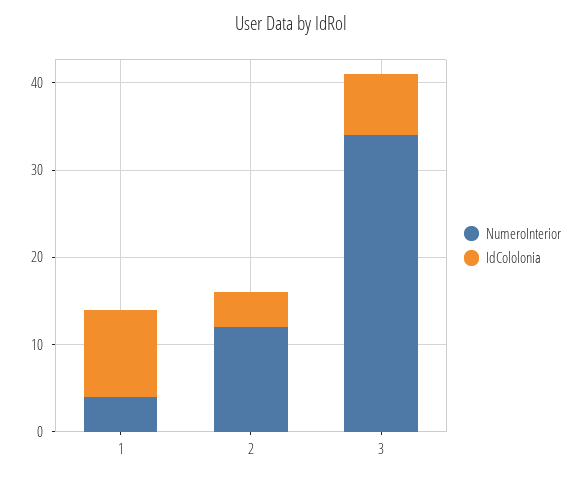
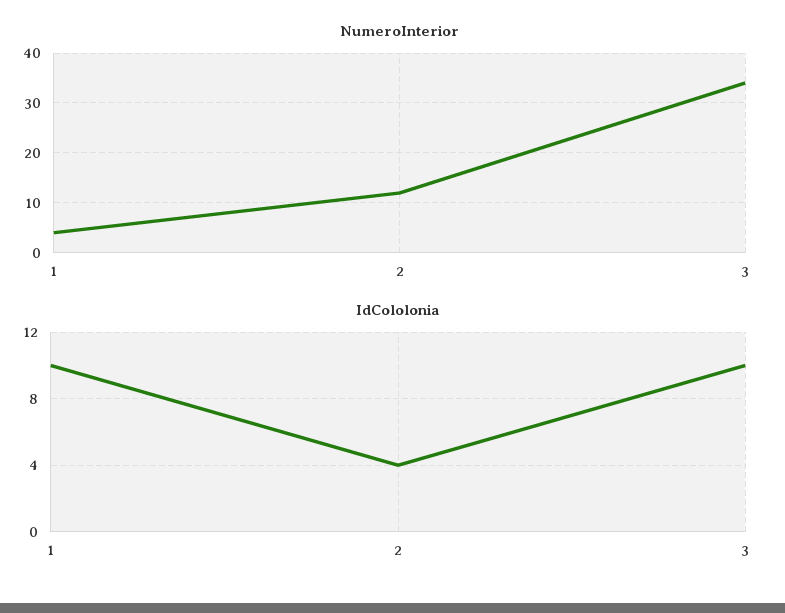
  {
    "NumeroInterior": {
      "1": 4,
      "2": 12,
      "3": 34
    },
    "IdCololonia": {
      "1": 10,
      "2": 4,
-     "3": 7
+     "3": 10
    }
  }

